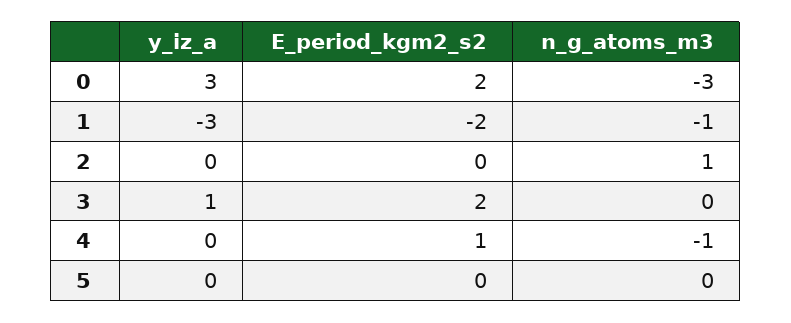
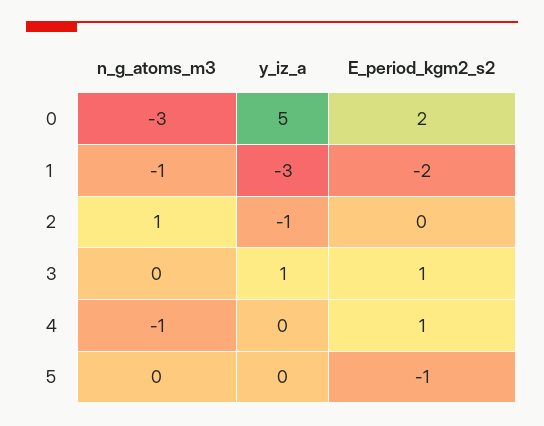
  {
    "y_iz_a": {
-     "0": 3,
+     "0": 5,
      "1": -3,
-     "2": 0,
+     "2": -1,
      "3": 1,
      "4": 0,
      "5": 0
    },
    "E_period_kgm2_s2": {
      "0": 2,
      "1": -2,
      "2": 0,
-     "3": 2,
+     "3": 1,
      "4": 1,
-     "5": 0
+     "5": -1
    },
    "n_g_atoms_m3": {
      "0": -3,
      "1": -1,
      "2": 1,
      "3": 0,
      "4": -1,
      "5": 0
    }
  }

